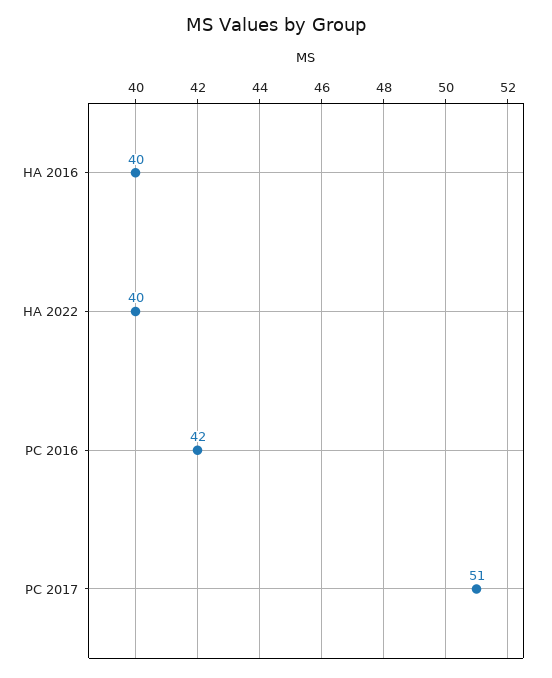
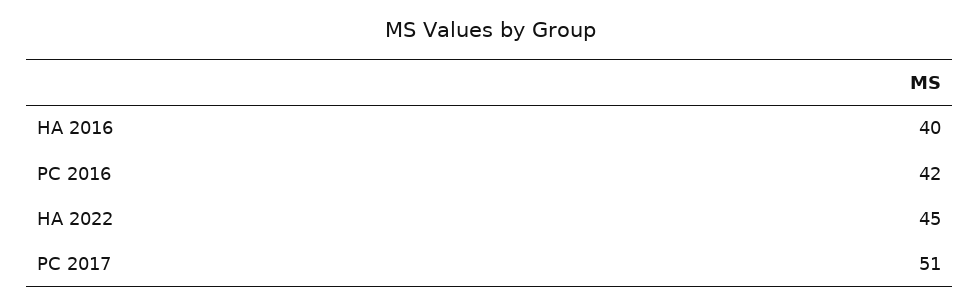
  {
    "HA 2016": 40,
-   "HA 2022": 40,
+   "HA 2022": 45,
    "PC 2016": 42,
    "PC 2017": 51
  }

